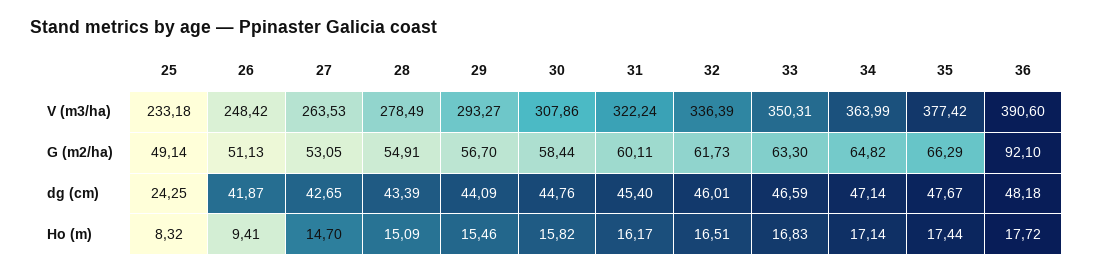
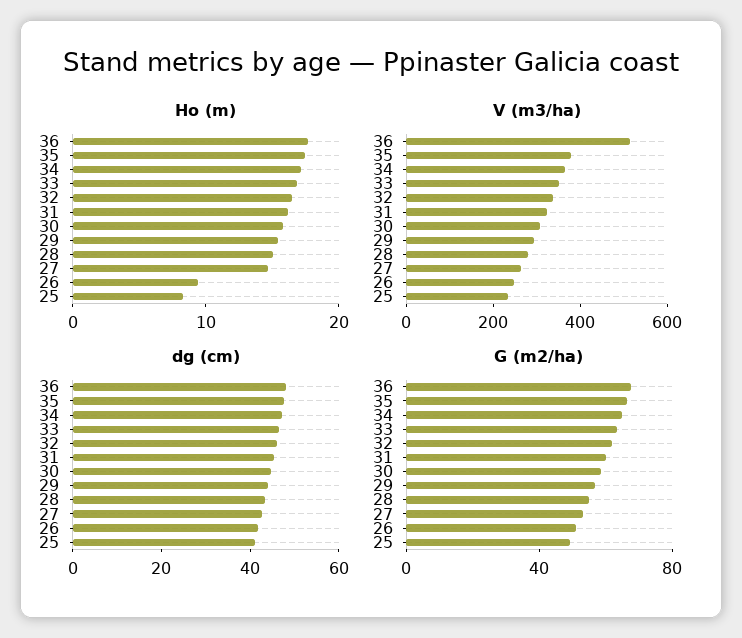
  {
    "V (m3/ha)": {
      "25": 233.18,
      "26": 248.42,
      "27": 263.53,
      "28": 278.49,
      "29": 293.27,
      "30": 307.86,
      "31": 322.24,
      "32": 336.39,
      "33": 350.31,
      "34": 363.99,
      "35": 377.42,
-     "36": 390.6
+     "36": 500
    },
    "G (m2/ha)": {
      "25": 49.14,
      "26": 51.13,
      "27": 53.05,
      "28": 54.91,
      "29": 56.7,
      "30": 58.44,
      "31": 60.11,
      "32": 61.73,
      "33": 63.3,
      "34": 64.82,
      "35": 66.29,
-     "36": 92.1
+     "36": 70
    },
    "dg (cm)": {
-     "25": 24.25,
+     "25": 40,
      "26": 41.87,
      "27": 42.65,
      "28": 43.39,
      "29": 44.09,
      "30": 44.76,
      "31": 45.4,
      "32": 46.01,
      "33": 46.59,
      "34": 47.14,
      "35": 47.67,
      "36": 48.18
    },
    "Ho (m)": {
      "25": 8.32,
      "26": 9.41,
      "27": 14.7,
      "28": 15.09,
      "29": 15.46,
      "30": 15.82,
      "31": 16.17,
      "32": 16.51,
      "33": 16.83,
      "34": 17.14,
      "35": 17.44,
      "36": 17.72
    }
  }

